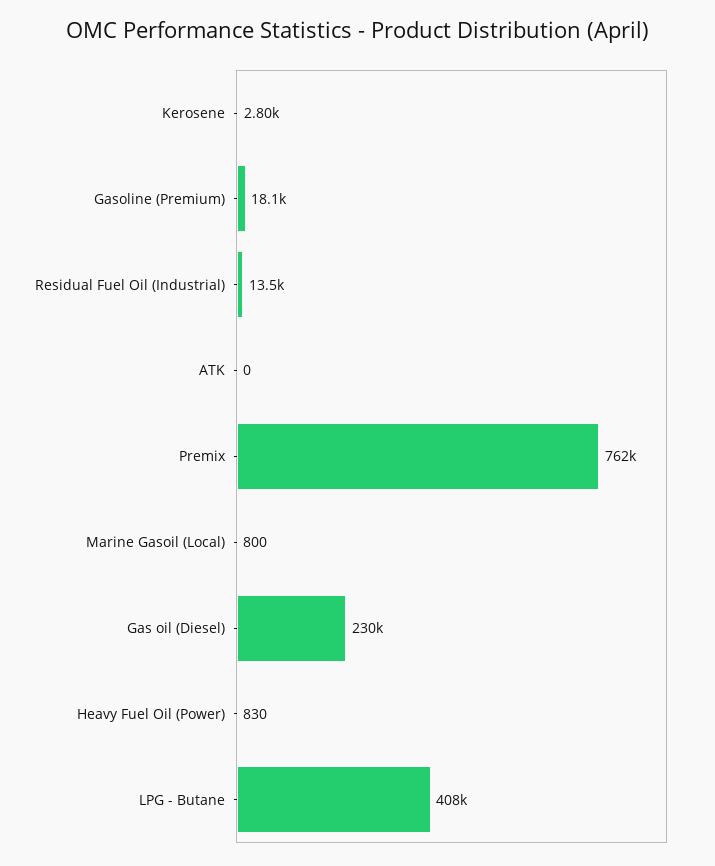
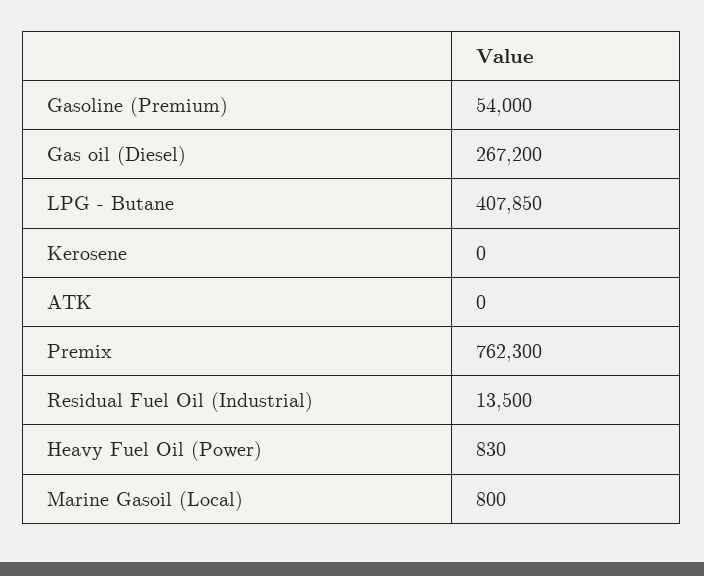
  {
-   "Kerosene": 2800,
+   "Kerosene": 0,
-   "Gasoline (Premium)": 18100,
+   "Gasoline (Premium)": 54000,
    "Residual Fuel Oil (Industrial)": 13500,
    "ATK": 0,
    "Premix": 762300,
    "Marine Gasoil (Local)": 800,
-   "Gas oil (Diesel)": 230000,
+   "Gas oil (Diesel)": 267200,
    "Heavy Fuel Oil (Power)": 830,
    "LPG - Butane": 407850
  }

